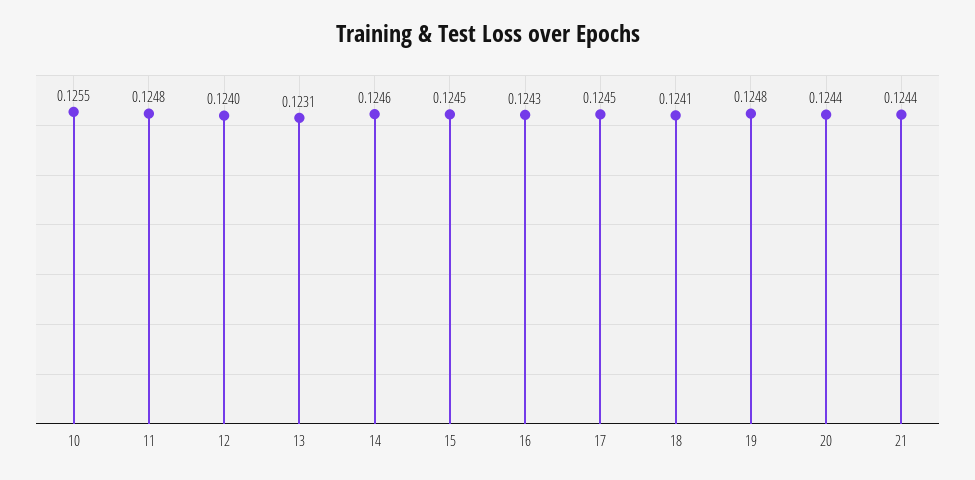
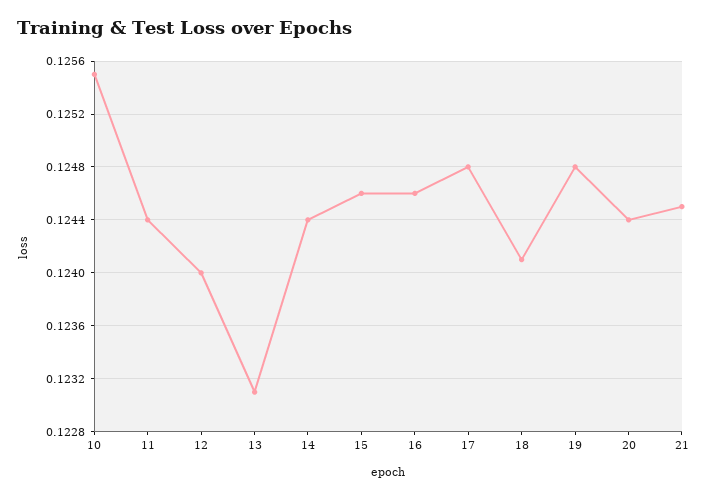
  {
    "10": 0.1255,
-   "11": 0.1248,
+   "11": 0.1244,
    "12": 0.124,
    "13": 0.1231,
-   "14": 0.1246,
+   "14": 0.1244,
-   "15": 0.1245,
+   "15": 0.1246,
-   "16": 0.1243,
+   "16": 0.1246,
-   "17": 0.1245,
+   "17": 0.1248,
    "18": 0.1241,
    "19": 0.1248,
    "20": 0.1244,
-   "21": 0.1244
+   "21": 0.1245
  }

